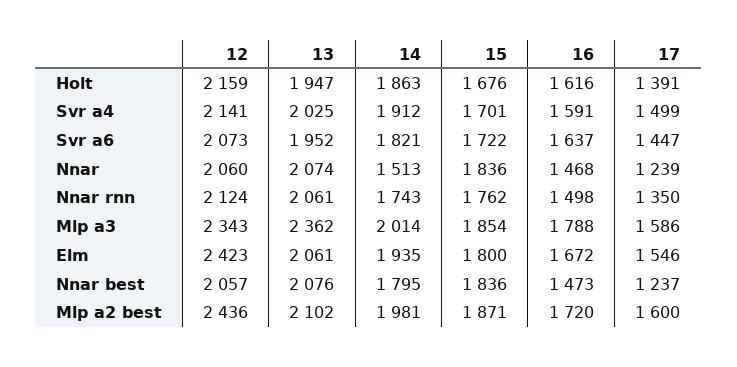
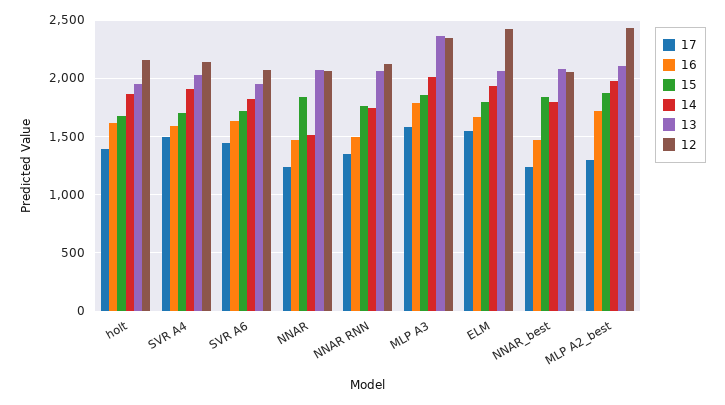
  {
    "12": {
      "Holt": 2159,
      "Svr a4": 2141,
      "Svr a6": 2073,
      "Nnar": 2060,
      "Nnar rnn": 2124,
      "Mlp a3": 2343,
      "Elm": 2423,
      "Nnar best": 2057,
      "Mlp a2 best": 2436
    },
    "13": {
      "Holt": 1947,
      "Svr a4": 2025,
      "Svr a6": 1952,
      "Nnar": 2074,
      "Nnar rnn": 2061,
      "Mlp a3": 2362,
      "Elm": 2061,
      "Nnar best": 2076,
      "Mlp a2 best": 2102
    },
    "14": {
      "Holt": 1863,
      "Svr a4": 1912,
      "Svr a6": 1821,
      "Nnar": 1513,
      "Nnar rnn": 1743,
      "Mlp a3": 2014,
      "Elm": 1935,
      "Nnar best": 1795,
      "Mlp a2 best": 1981
    },
    "15": {
      "Holt": 1676,
      "Svr a4": 1701,
      "Svr a6": 1722,
      "Nnar": 1836,
      "Nnar rnn": 1762,
      "Mlp a3": 1854,
      "Elm": 1800,
      "Nnar best": 1836,
      "Mlp a2 best": 1871
    },
    "16": {
      "Holt": 1616,
      "Svr a4": 1591,
      "Svr a6": 1637,
      "Nnar": 1468,
      "Nnar rnn": 1498,
      "Mlp a3": 1788,
      "Elm": 1672,
      "Nnar best": 1473,
      "Mlp a2 best": 1720
    },
    "17": {
      "Holt": 1391,
      "Svr a4": 1499,
      "Svr a6": 1447,
      "Nnar": 1239,
      "Nnar rnn": 1350,
      "Mlp a3": 1586,
      "Elm": 1546,
      "Nnar best": 1237,
-     "Mlp a2 best": 1600
+     "Mlp a2 best": 1300
    }
  }

